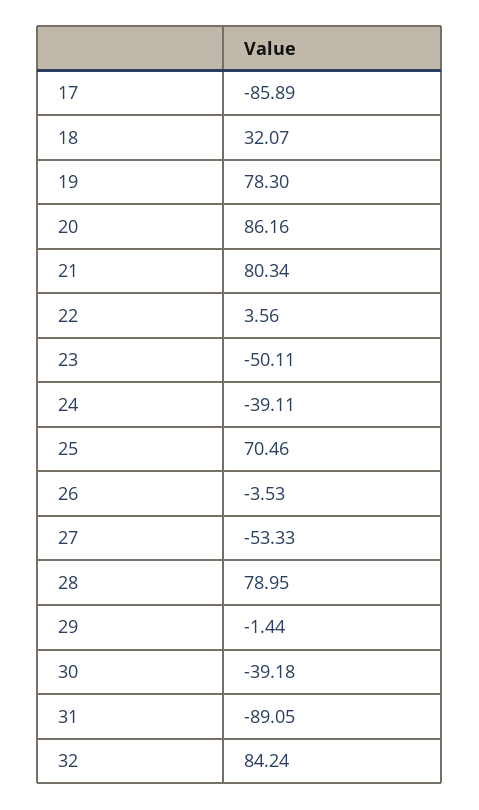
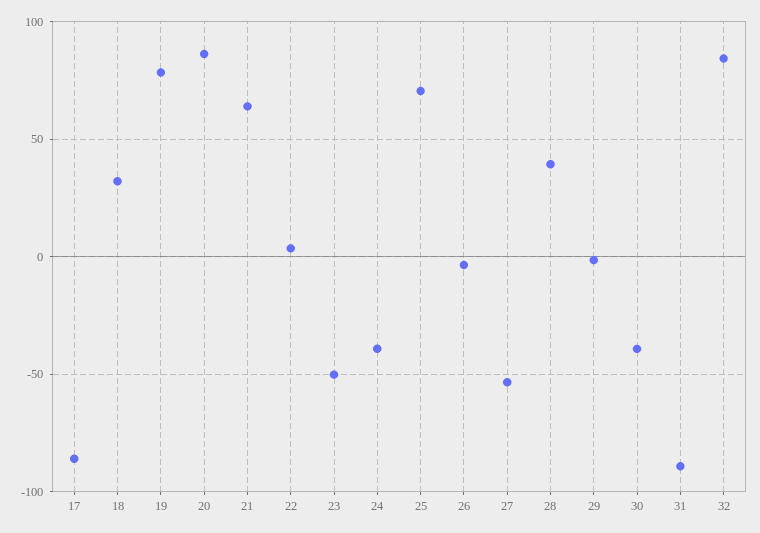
  {
    "17": -85.89,
    "18": 32.07,
    "19": 78.3,
    "20": 86.16,
-   "21": 80.34,
+   "21": 65,
    "22": 3.56,
    "23": -50.11,
    "24": -39.11,
    "25": 70.46,
    "26": -3.53,
    "27": -53.33,
-   "28": 78.95,
+   "28": 40,
    "29": -1.44,
    "30": -39.18,
    "31": -89.05,
    "32": 84.24
  }

